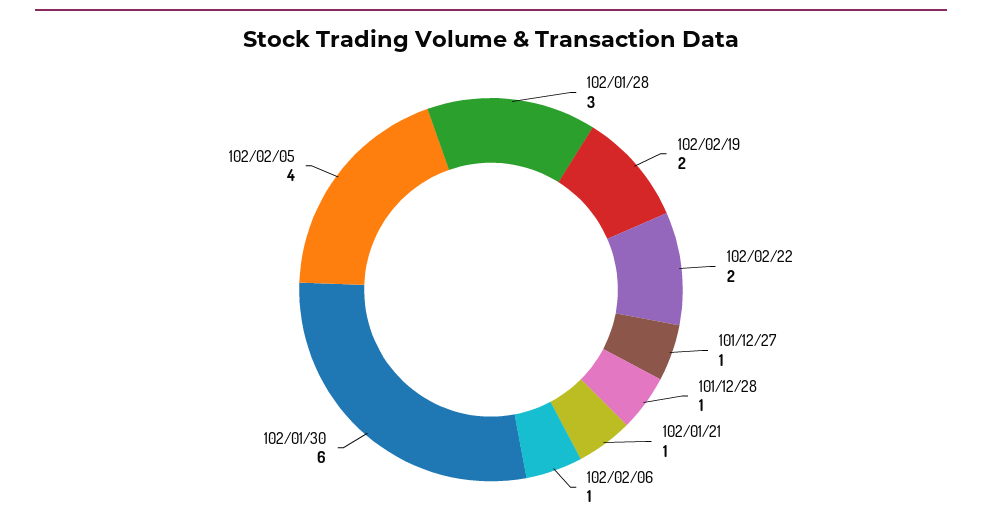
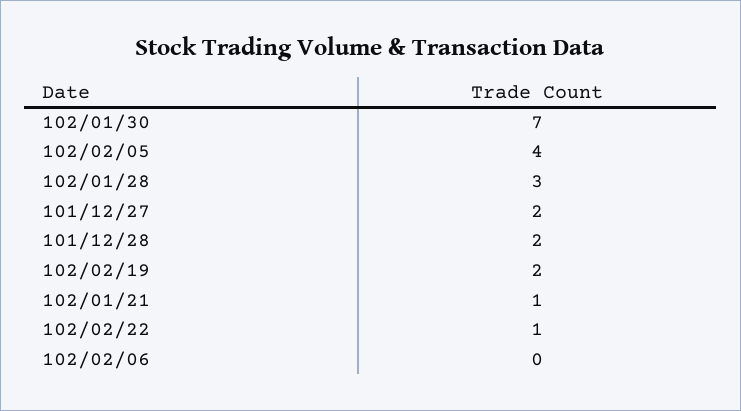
  {
    "102/01/28": 3,
    "102/02/19": 2,
-   "102/02/22": 2,
+   "102/02/22": 1,
-   "101/12/27": 1,
+   "101/12/27": 2,
-   "101/12/28": 1,
+   "101/12/28": 2,
    "102/01/21": 1,
-   "102/02/06": 1,
+   "102/02/06": 0,
-   "102/01/30": 6,
+   "102/01/30": 7,
    "102/02/05": 4
  }

